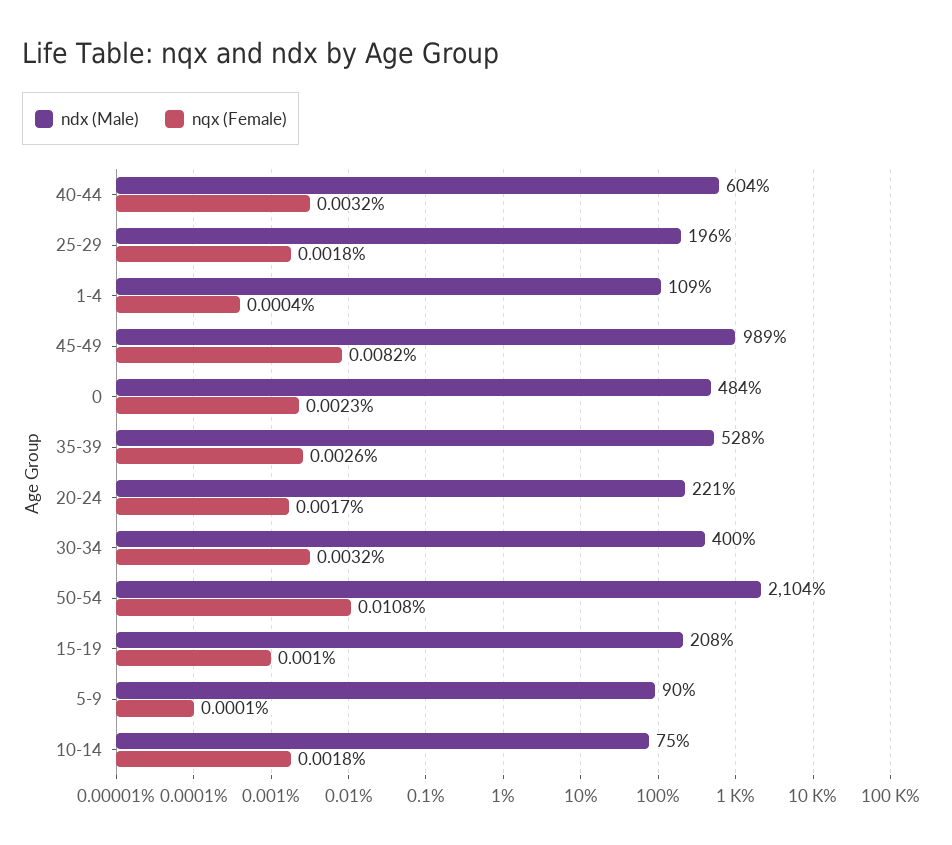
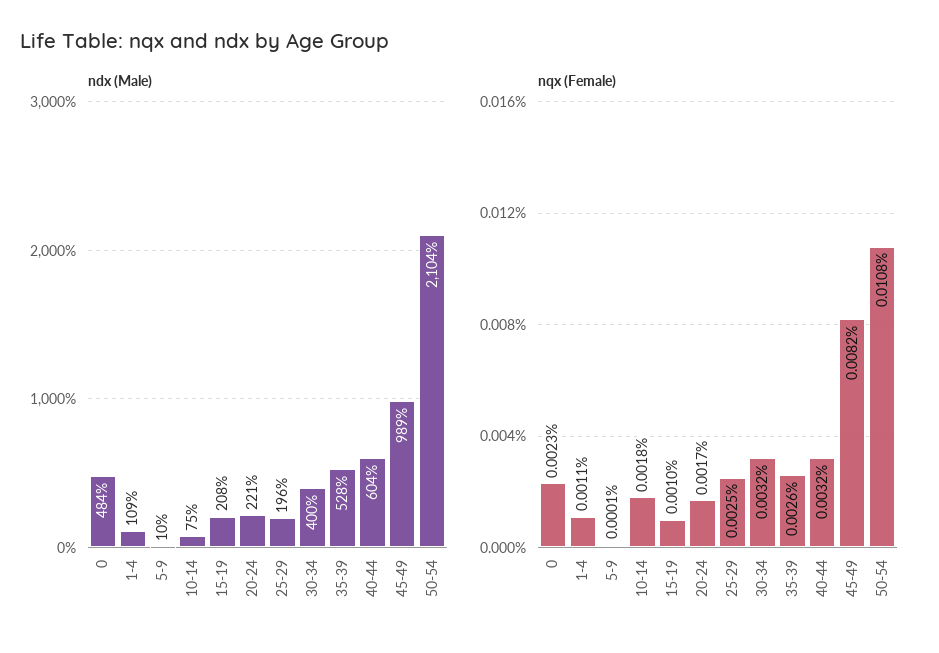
  {
    "ndx (Male)": {
      "40-44": 604,
      "25-29": 196,
      "1-4": 109,
      "45-49": 989,
      "0": 484,
      "35-39": 528,
      "20-24": 221,
      "30-34": 400,
      "50-54": 2104,
      "15-19": 208,
-     "5-9": 90,
+     "5-9": 10,
      "10-14": 75
    },
    "nqx (Female)": {
      "40-44": 0.0032,
-     "25-29": 0.0018,
+     "25-29": 0.0025,
-     "1-4": 0.0004,
+     "1-4": 0.0011,
      "45-49": 0.0082,
      "0": 0.0023,
      "35-39": 0.0026,
      "20-24": 0.0017,
      "30-34": 0.0032,
      "50-54": 0.0108,
      "15-19": 0.001,
      "5-9": 0.0001,
      "10-14": 0.0018
    }
  }

